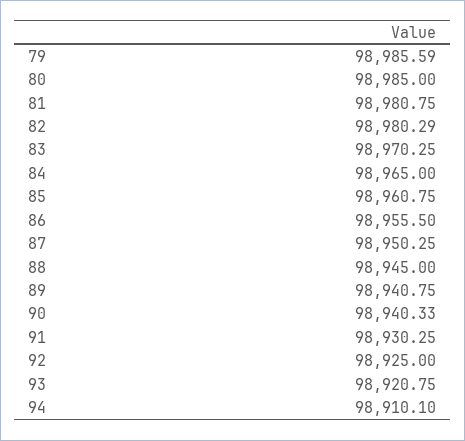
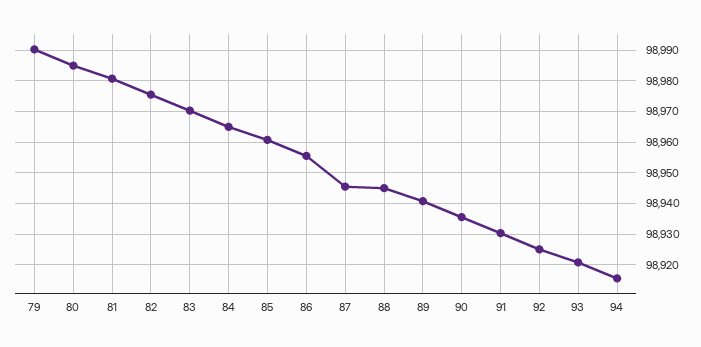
  {
-   "79": 98985.59,
+   "79": 98990,
    "80": 98985,
    "81": 98980.75,
-   "82": 98980.29,
+   "82": 98976,
    "83": 98970.25,
    "84": 98965,
    "85": 98960.75,
    "86": 98955.5,
-   "87": 98950.25,
+   "87": 98946,
    "88": 98945,
    "89": 98940.75,
-   "90": 98940.33,
+   "90": 98936,
    "91": 98930.25,
    "92": 98925,
    "93": 98920.75,
-   "94": 98910.1
+   "94": 98916
  }

